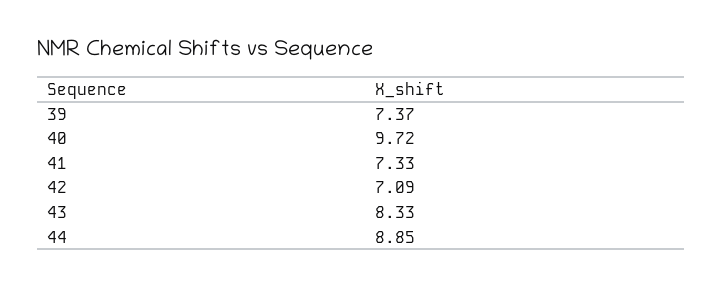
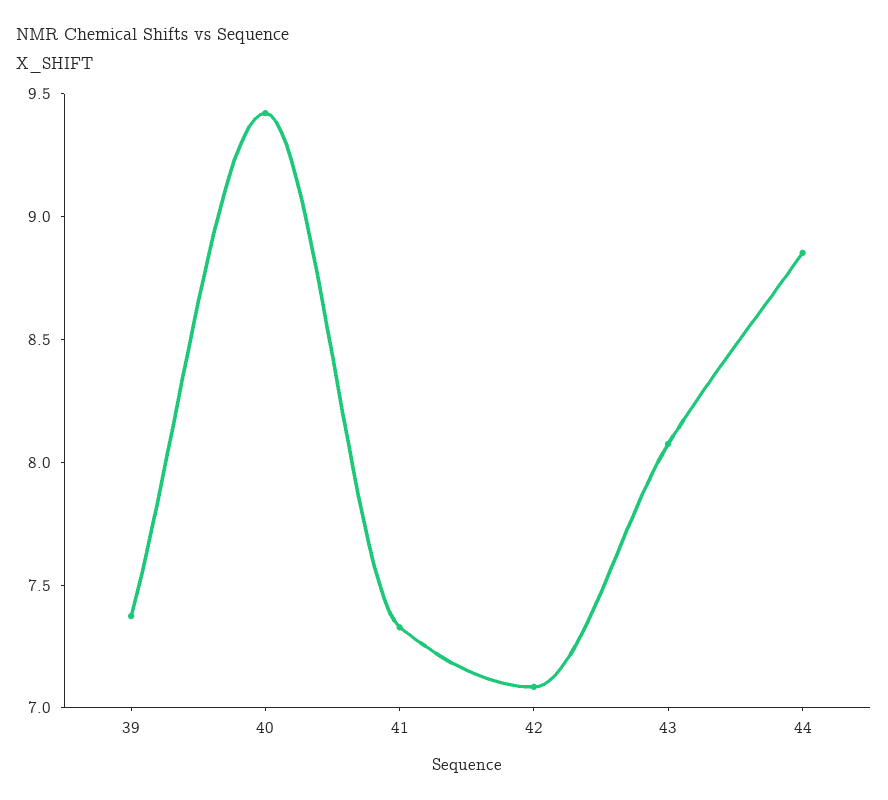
  {
    "39": 7.37,
-   "40": 9.72,
+   "40": 9.4,
    "41": 7.33,
    "42": 7.09,
-   "43": 8.33,
+   "43": 8.1,
    "44": 8.85
  }

